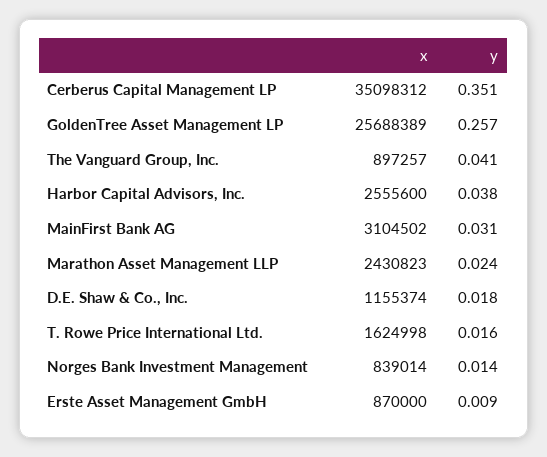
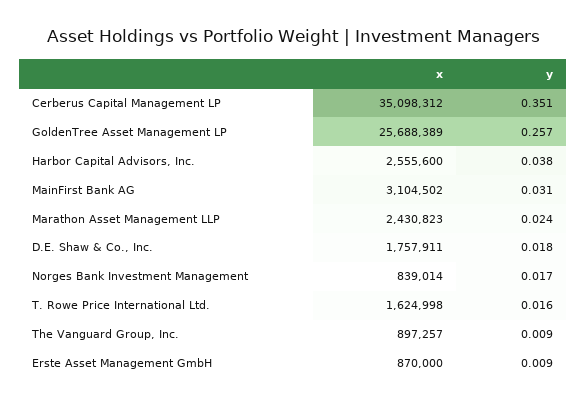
  {
    "x": {
      "Cerberus Capital Management LP": 35098312,
      "GoldenTree Asset Management LP": 25688389,
      "The Vanguard Group, Inc.": 897257,
      "Harbor Capital Advisors, Inc.": 2555600,
      "MainFirst Bank AG": 3104502,
      "Marathon Asset Management LLP": 2430823,
-     "D.E. Shaw & Co., Inc.": 1155374,
+     "D.E. Shaw & Co., Inc.": 1757911,
      "T. Rowe Price International Ltd.": 1624998,
      "Norges Bank Investment Management": 839014,
      "Erste Asset Management GmbH": 870000
    },
    "y": {
      "Cerberus Capital Management LP": 0.351,
      "GoldenTree Asset Management LP": 0.257,
-     "The Vanguard Group, Inc.": 0.041,
+     "The Vanguard Group, Inc.": 0.009,
      "Harbor Capital Advisors, Inc.": 0.038,
      "MainFirst Bank AG": 0.031,
      "Marathon Asset Management LLP": 0.024,
      "D.E. Shaw & Co., Inc.": 0.018,
      "T. Rowe Price International Ltd.": 0.016,
-     "Norges Bank Investment Management": 0.014,
+     "Norges Bank Investment Management": 0.017,
      "Erste Asset Management GmbH": 0.009
    }
  }

